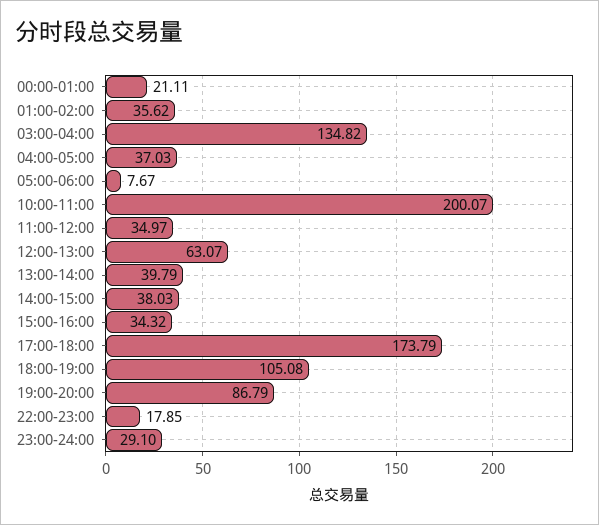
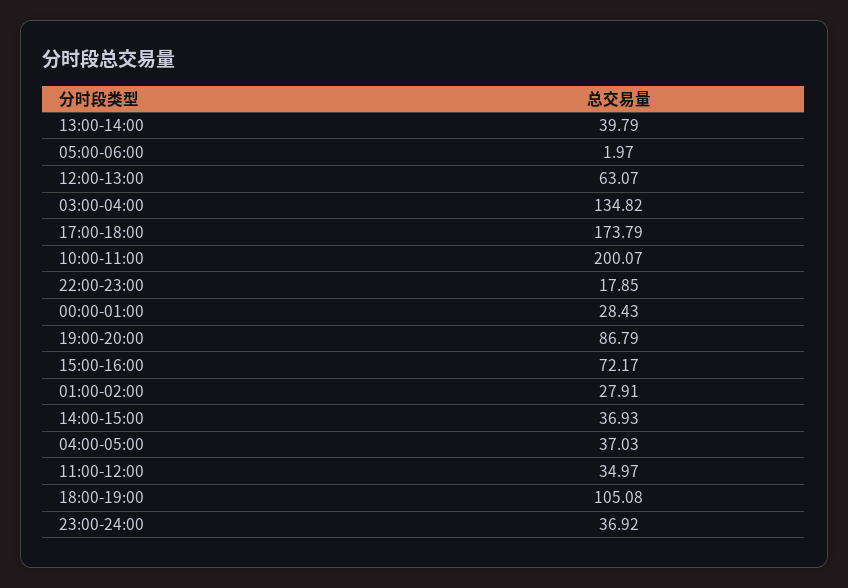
  {
-   "00:00-01:00": 21.11,
+   "00:00-01:00": 28.43,
-   "01:00-02:00": 35.62,
+   "01:00-02:00": 27.91,
    "03:00-04:00": 134.82,
    "04:00-05:00": 37.03,
-   "05:00-06:00": 7.67,
+   "05:00-06:00": 1.97,
    "10:00-11:00": 200.07,
    "11:00-12:00": 34.97,
    "12:00-13:00": 63.07,
    "13:00-14:00": 39.79,
-   "14:00-15:00": 38.03,
+   "14:00-15:00": 36.93,
-   "15:00-16:00": 34.32,
+   "15:00-16:00": 72.17,
    "17:00-18:00": 173.79,
    "18:00-19:00": 105.08,
    "19:00-20:00": 86.79,
    "22:00-23:00": 17.85,
-   "23:00-24:00": 29.1
+   "23:00-24:00": 36.92
  }

